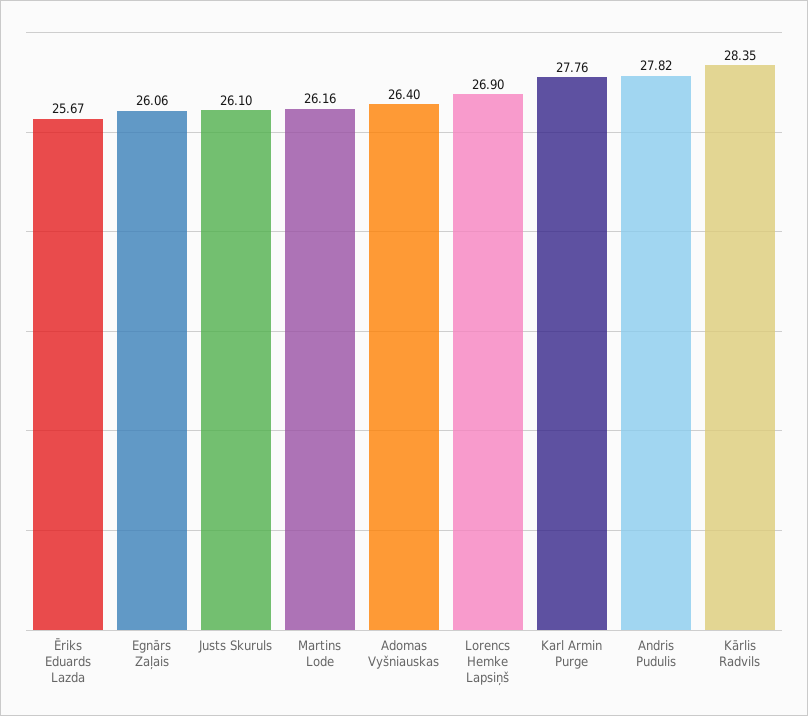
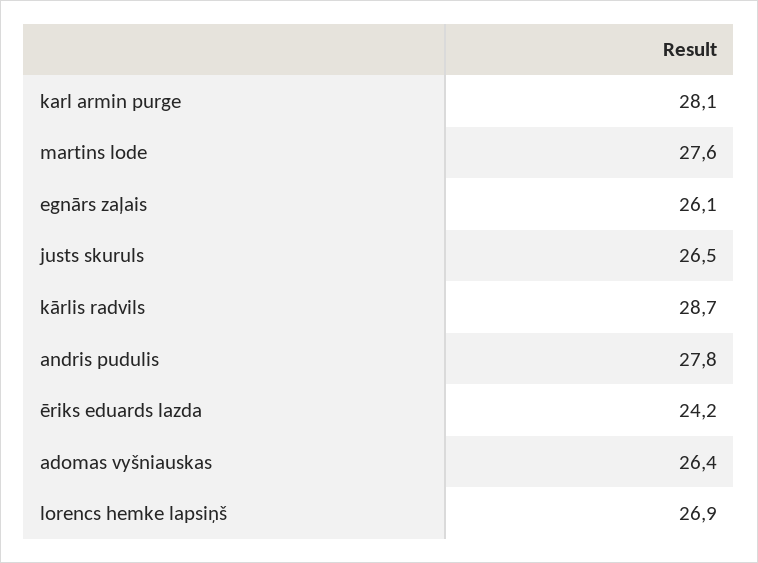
  {
-   "Ēriks Eduards Lazda": 25.67,
+   "Ēriks Eduards Lazda": 24.2,
    "Egnārs Zaļais": 26.06,
-   "Justs Skuruls": 26.1,
+   "Justs Skuruls": 26.5,
-   "Martins Lode": 26.16,
+   "Martins Lode": 27.6,
    "Adomas Vyšniauskas": 26.4,
    "Lorencs Hemke Lapsiņš": 26.9,
-   "Karl Armin Purge": 27.76,
+   "Karl Armin Purge": 28.1,
    "Andris Pudulis": 27.82,
-   "Kārlis Radvils": 28.35
+   "Kārlis Radvils": 28.7
  }

